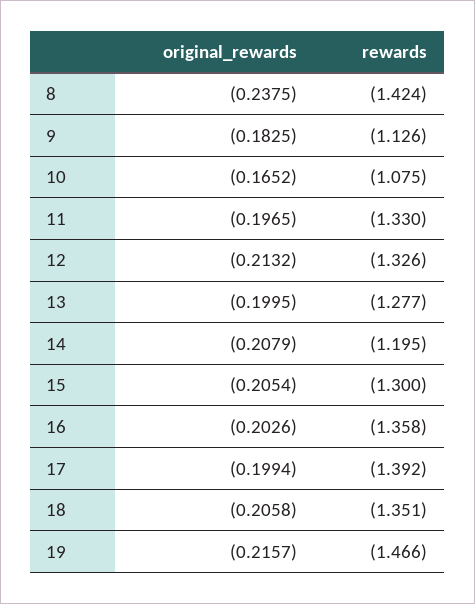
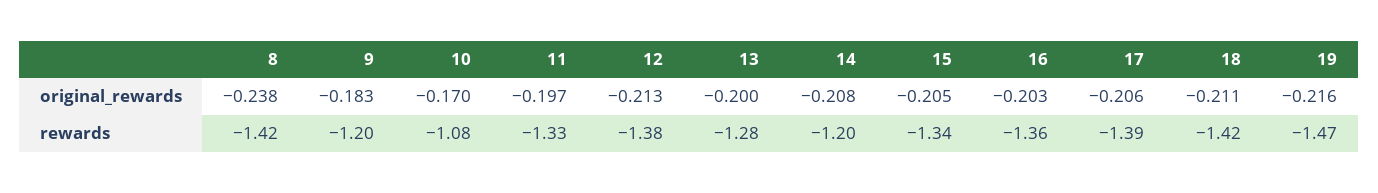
  {
    "original_rewards": {
      "8": -0.2375,
      "9": -0.1825,
-     "10": -0.1652,
+     "10": -0.17,
      "11": -0.1965,
      "12": -0.2132,
      "13": -0.1995,
      "14": -0.2079,
      "15": -0.2054,
      "16": -0.2026,
-     "17": -0.1994,
+     "17": -0.206,
-     "18": -0.2058,
+     "18": -0.211,
      "19": -0.2157
    },
    "rewards": {
      "8": -1.424,
-     "9": -1.126,
+     "9": -1.2,
      "10": -1.075,
      "11": -1.33,
-     "12": -1.326,
+     "12": -1.38,
      "13": -1.277,
      "14": -1.195,
-     "15": -1.3,
+     "15": -1.34,
      "16": -1.358,
      "17": -1.392,
-     "18": -1.351,
+     "18": -1.42,
      "19": -1.466
    }
  }

